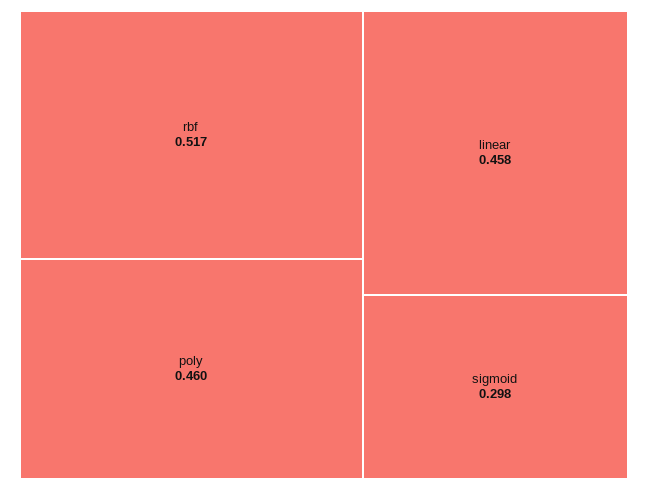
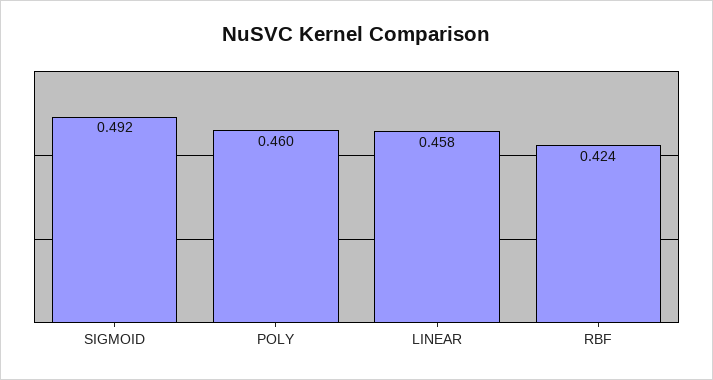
  {
-   "rbf": 0.517,
+   "rbf": 0.424,
    "poly": 0.46,
    "linear": 0.458,
-   "sigmoid": 0.298
+   "sigmoid": 0.492
  }

